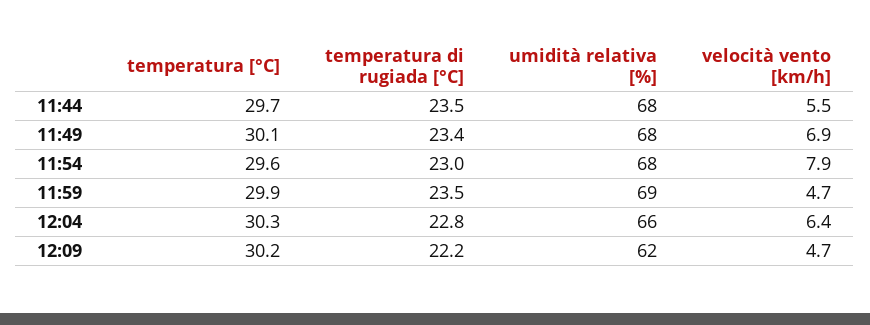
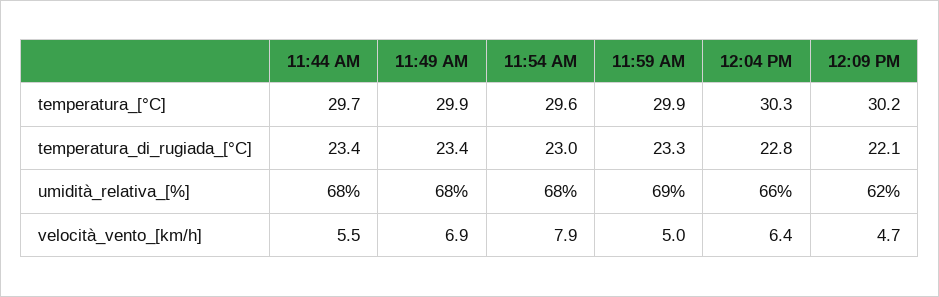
  {
    "temperatura [°C]": {
      "11:44": 29.7,
-     "11:49": 30.1,
+     "11:49": 29.9,
      "11:54": 29.6,
      "11:59": 29.9,
      "12:04": 30.3,
      "12:09": 30.2
    },
    "temperatura di rugiada [°C]": {
-     "11:44": 23.5,
+     "11:44": 23.4,
      "11:49": 23.4,
      "11:54": 23,
-     "11:59": 23.5,
+     "11:59": 23.3,
      "12:04": 22.8,
-     "12:09": 22.2
+     "12:09": 22.1
    },
    "umidità relativa [%]": {
      "11:44": 68,
      "11:49": 68,
      "11:54": 68,
      "11:59": 69,
      "12:04": 66,
      "12:09": 62
    },
    "velocità vento [km/h]": {
      "11:44": 5.5,
      "11:49": 6.9,
      "11:54": 7.9,
-     "11:59": 4.7,
+     "11:59": 5,
      "12:04": 6.4,
      "12:09": 4.7
    }
  }

